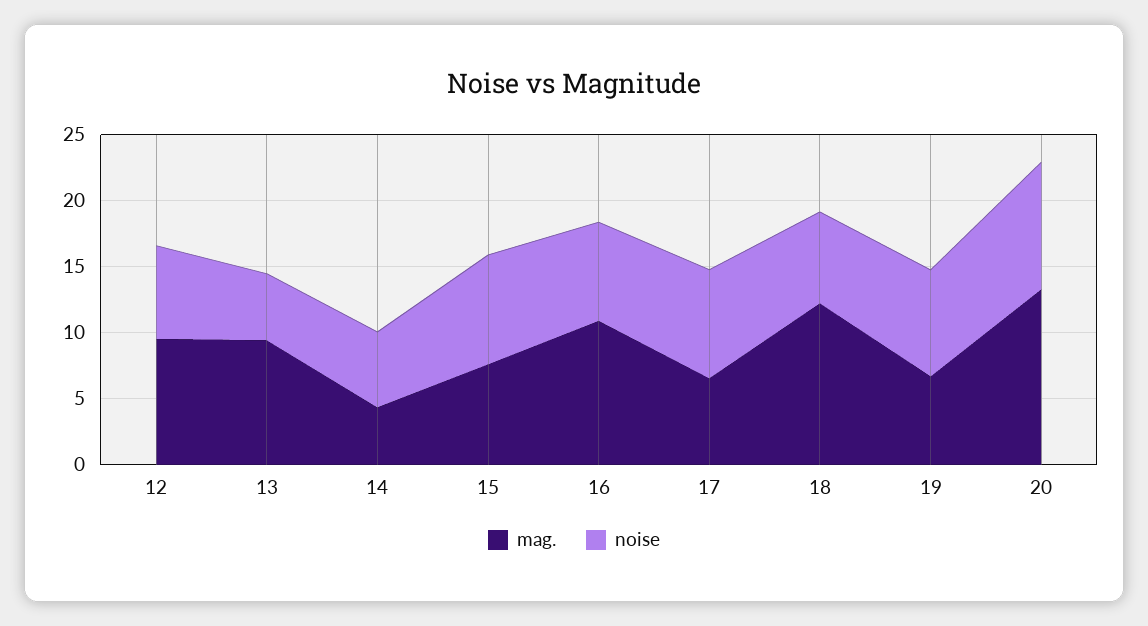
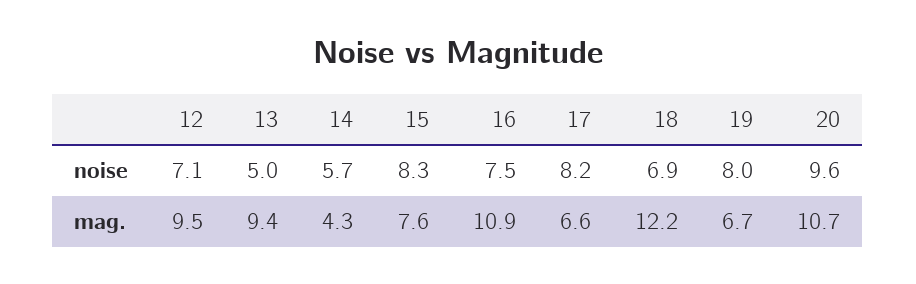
  {
    "mag.": {
      "12": 9.5,
      "13": 9.4,
      "14": 4.3,
      "15": 7.6,
      "16": 10.9,
      "17": 6.6,
      "18": 12.2,
      "19": 6.7,
-     "20": 13
+     "20": 10.7
    },
    "noise": {
      "12": 7.1,
      "13": 5,
      "14": 5.7,
      "15": 8.3,
      "16": 7.5,
      "17": 8.2,
      "18": 6.9,
      "19": 8,
      "20": 9.6
    }
  }

